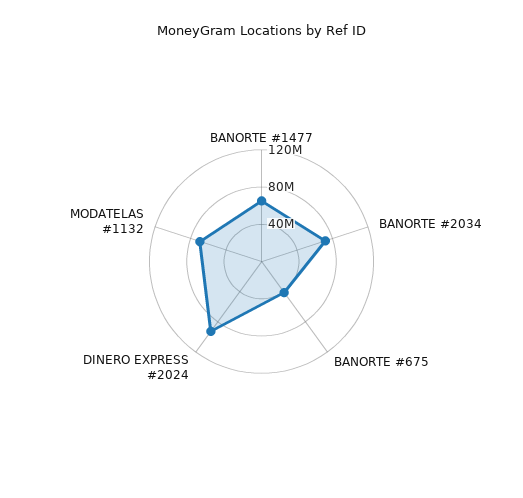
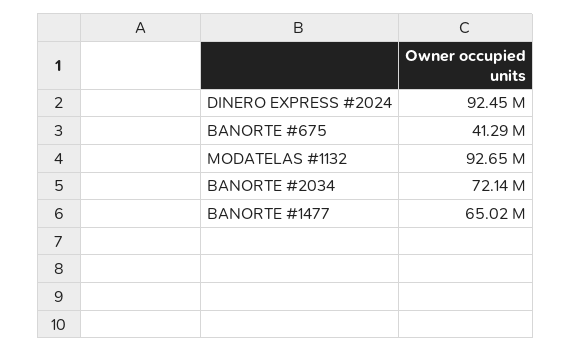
  {
    "BANORTE #1477": 65020000,
    "BANORTE #2034": 72140000,
    "BANORTE #675": 41290000,
    "DINERO EXPRESS #2024": 92450000,
-   "MODATELAS #1132": 70000000
+   "MODATELAS #1132": 92650000
  }

